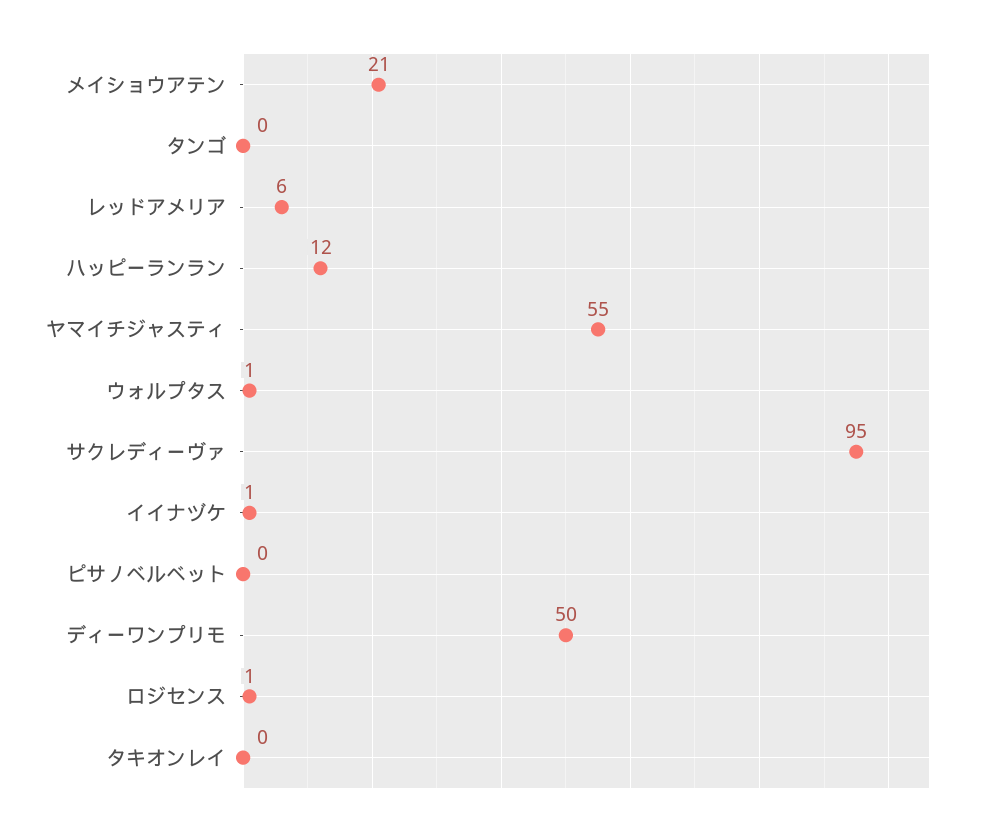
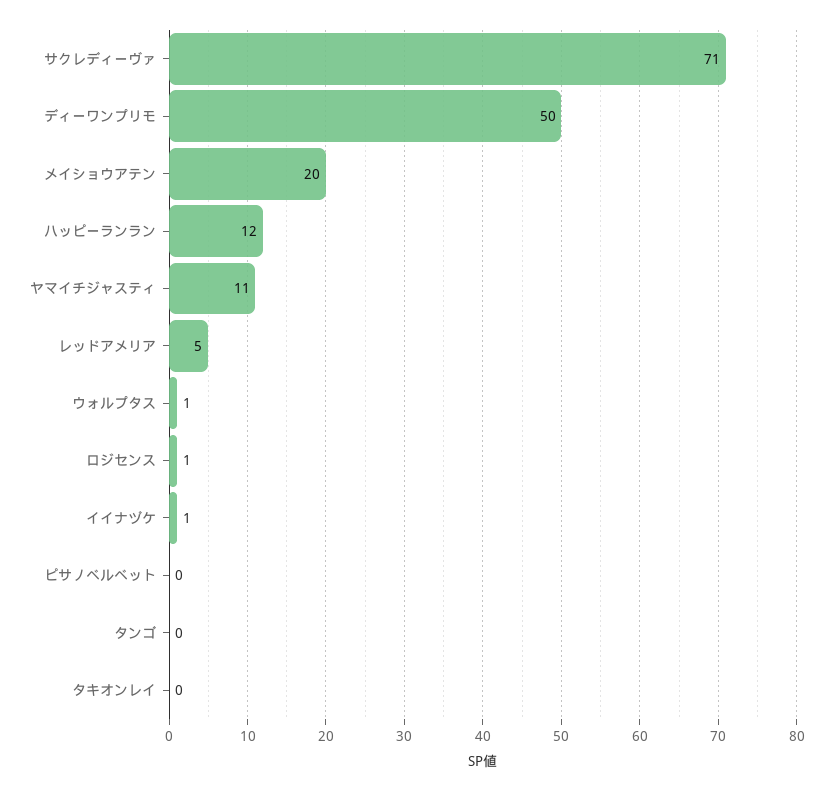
  {
-   "メイショウアテン": 21,
+   "メイショウアテン": 20,
    "タンゴ": 0,
-   "レッドアメリア": 6,
+   "レッドアメリア": 5,
    "ハッピーランラン": 12,
-   "ヤマイチジャスティ": 55,
+   "ヤマイチジャスティ": 11,
    "ウォルプタス": 1,
-   "サクレディーヴァ": 95,
+   "サクレディーヴァ": 71,
    "イイナヅケ": 1,
    "ピサノベルベット": 0,
    "ディーワンプリモ": 50,
    "ロジセンス": 1,
    "タキオンレイ": 0
  }

